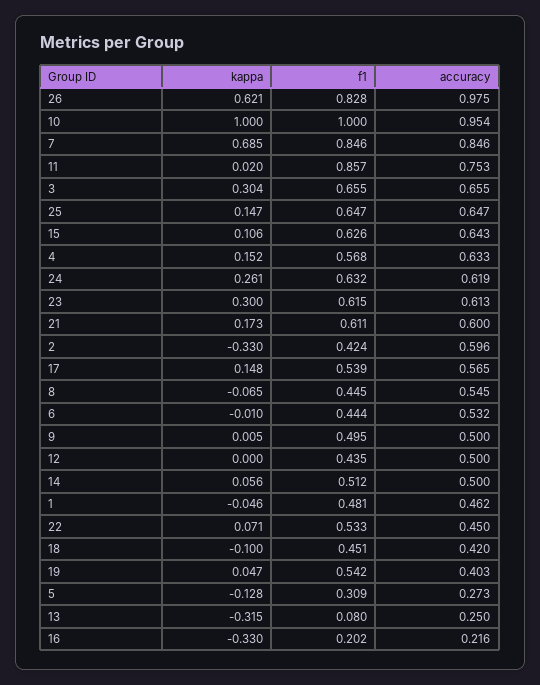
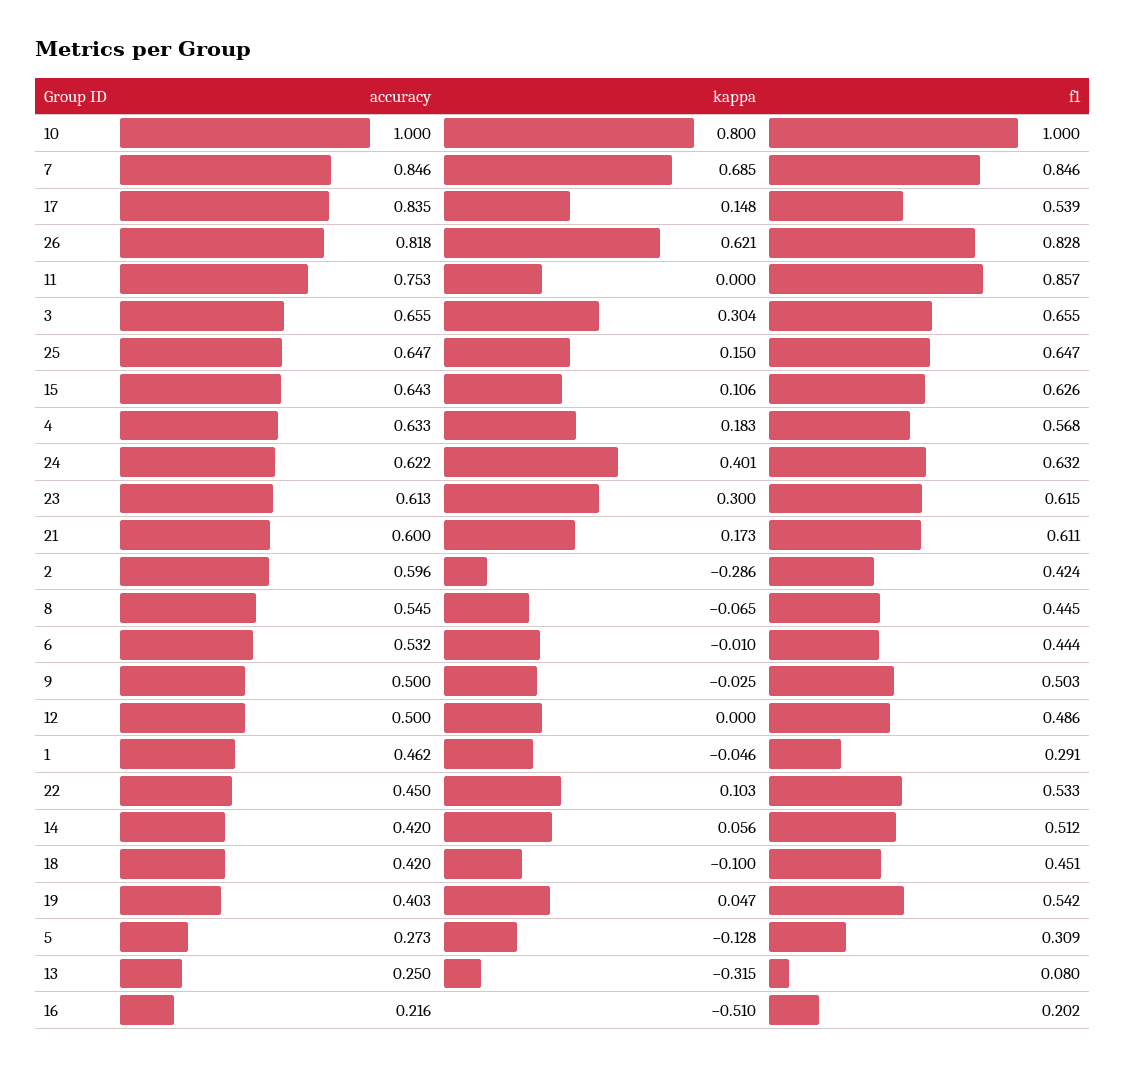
  {
    "kappa": {
      "26": 0.621,
-     "10": 1,
+     "10": 0.8,
      "7": 0.685,
-     "11": 0.02,
+     "11": 0,
      "3": 0.304,
-     "25": 0.147,
+     "25": 0.15,
      "15": 0.106,
-     "4": 0.152,
+     "4": 0.183,
-     "24": 0.261,
+     "24": 0.401,
      "23": 0.3,
      "21": 0.173,
-     "2": -0.33,
+     "2": -0.286,
      "17": 0.148,
      "8": -0.065,
      "6": -0.01,
-     "9": 0.005,
+     "9": -0.025,
      "12": 0,
      "14": 0.056,
      "1": -0.046,
-     "22": 0.071,
+     "22": 0.103,
      "18": -0.1,
      "19": 0.047,
      "5": -0.128,
      "13": -0.315,
-     "16": -0.33
+     "16": -0.51
    },
    "f1": {
      "26": 0.828,
      "10": 1,
      "7": 0.846,
      "11": 0.857,
      "3": 0.655,
      "25": 0.647,
      "15": 0.626,
      "4": 0.568,
      "24": 0.632,
      "23": 0.615,
      "21": 0.611,
      "2": 0.424,
      "17": 0.539,
      "8": 0.445,
      "6": 0.444,
-     "9": 0.495,
+     "9": 0.503,
-     "12": 0.435,
+     "12": 0.486,
      "14": 0.512,
-     "1": 0.481,
+     "1": 0.291,
      "22": 0.533,
      "18": 0.451,
      "19": 0.542,
      "5": 0.309,
      "13": 0.08,
      "16": 0.202
    },
    "accuracy": {
-     "26": 0.975,
+     "26": 0.818,
-     "10": 0.954,
+     "10": 1,
      "7": 0.846,
      "11": 0.753,
      "3": 0.655,
      "25": 0.647,
      "15": 0.643,
      "4": 0.633,
-     "24": 0.619,
+     "24": 0.622,
      "23": 0.613,
      "21": 0.6,
      "2": 0.596,
-     "17": 0.565,
+     "17": 0.835,
      "8": 0.545,
      "6": 0.532,
      "9": 0.5,
      "12": 0.5,
-     "14": 0.5,
+     "14": 0.42,
      "1": 0.462,
      "22": 0.45,
      "18": 0.42,
      "19": 0.403,
      "5": 0.273,
      "13": 0.25,
      "16": 0.216
    }
  }

